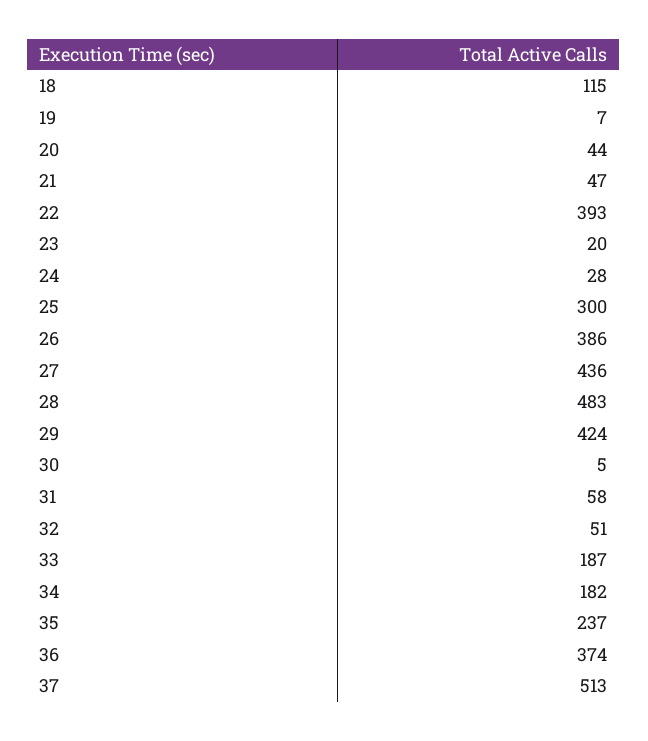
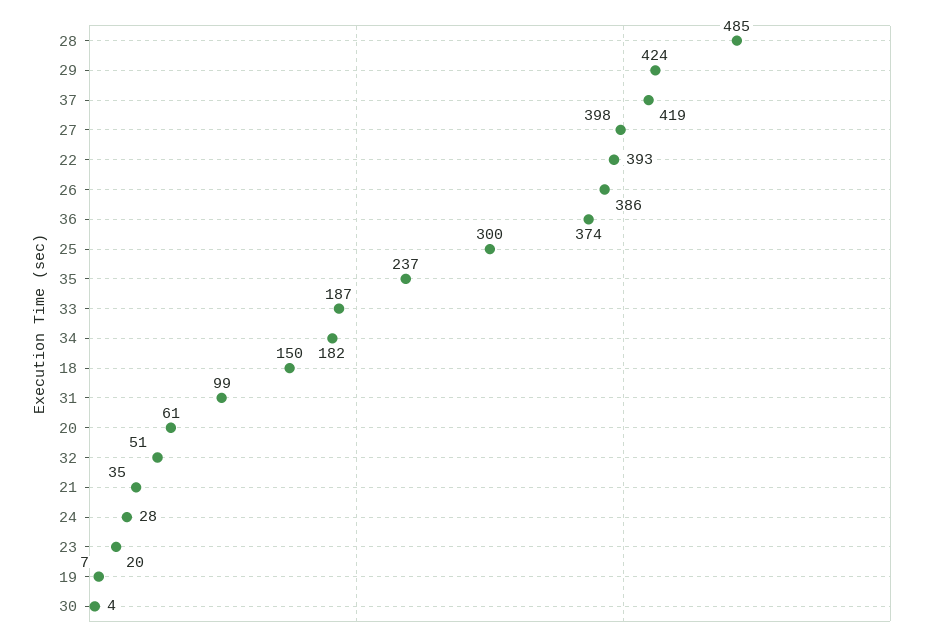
  {
-   "18": 115,
+   "18": 150,
    "19": 7,
-   "20": 44,
+   "20": 61,
-   "21": 47,
+   "21": 35,
    "22": 393,
    "23": 20,
    "24": 28,
    "25": 300,
    "26": 386,
-   "27": 436,
+   "27": 398,
-   "28": 483,
+   "28": 485,
    "29": 424,
-   "30": 5,
+   "30": 4,
-   "31": 58,
+   "31": 99,
    "32": 51,
    "33": 187,
    "34": 182,
    "35": 237,
    "36": 374,
-   "37": 513
+   "37": 419
  }

